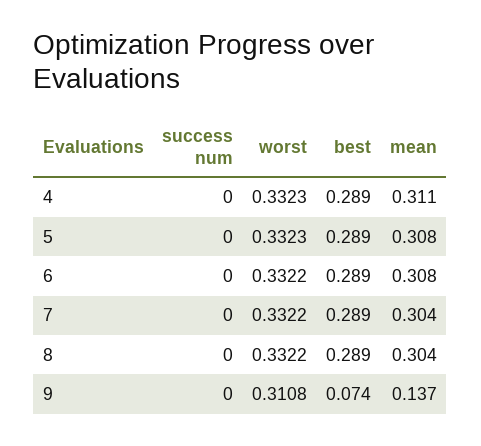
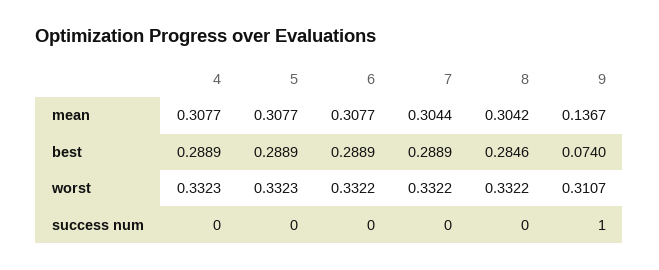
  {
    "success num": {
      "4": 0,
      "5": 0,
      "6": 0,
      "7": 0,
      "8": 0,
-     "9": 0
+     "9": 1
    },
    "worst": {
      "4": 0.3323,
      "5": 0.3323,
      "6": 0.3322,
      "7": 0.3322,
      "8": 0.3322,
-     "9": 0.3108
+     "9": 0.3107
    },
    "best": {
      "4": 0.2889,
      "5": 0.2889,
      "6": 0.2889,
      "7": 0.2889,
-     "8": 0.289,
+     "8": 0.2846,
      "9": 0.074
    },
    "mean": {
-     "4": 0.311,
+     "4": 0.3077,
      "5": 0.3077,
      "6": 0.3077,
      "7": 0.3044,
      "8": 0.3042,
      "9": 0.1367
    }
  }

